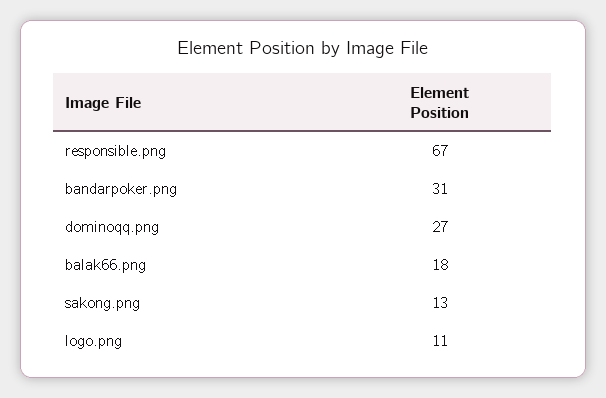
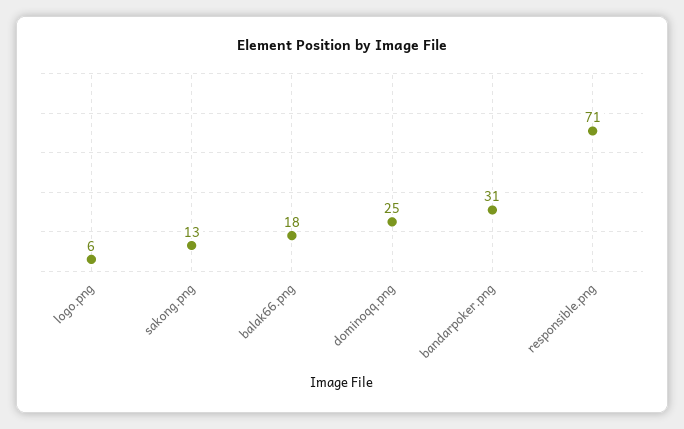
  {
-   "responsible.png": 67,
+   "responsible.png": 71,
    "bandarpoker.png": 31,
-   "dominoqq.png": 27,
+   "dominoqq.png": 25,
    "balak66.png": 18,
    "sakong.png": 13,
-   "logo.png": 11
+   "logo.png": 6
  }

